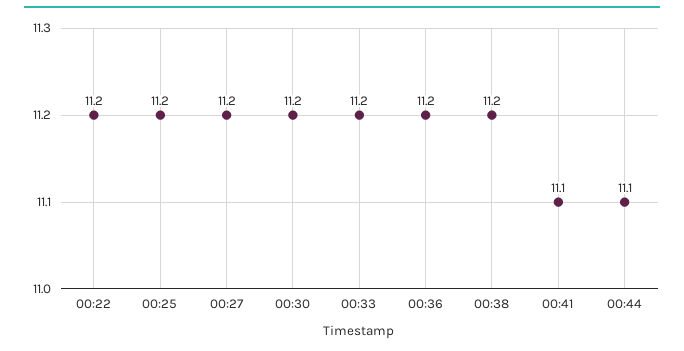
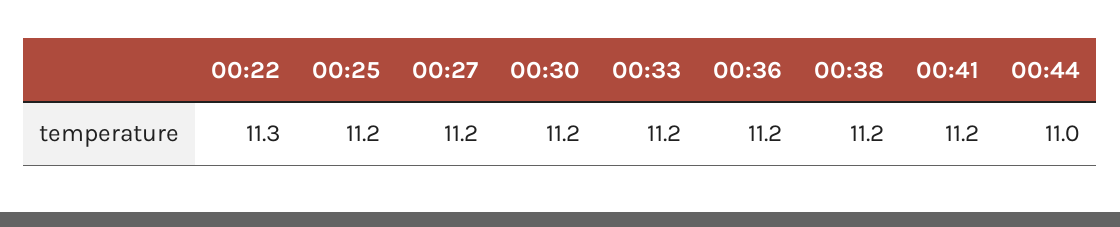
  {
-   "00:22": 11.2,
+   "00:22": 11.3,
    "00:25": 11.2,
    "00:27": 11.2,
    "00:30": 11.2,
    "00:33": 11.2,
    "00:36": 11.2,
    "00:38": 11.2,
-   "00:41": 11.1,
+   "00:41": 11.2,
-   "00:44": 11.1
+   "00:44": 11
  }

